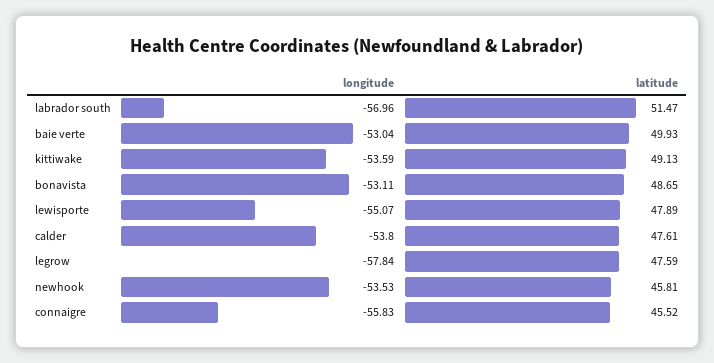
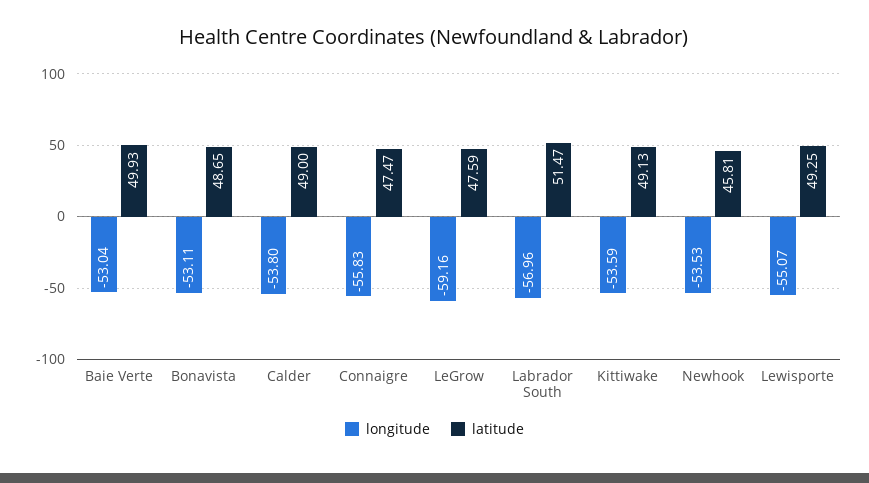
  {
    "longitude": {
      "labrador south": -56.96,
      "baie verte": -53.04,
      "kittiwake": -53.59,
      "bonavista": -53.11,
      "lewisporte": -55.07,
      "calder": -53.8,
-     "legrow": -57.84,
+     "legrow": -59.16,
      "newhook": -53.53,
      "connaigre": -55.83
    },
    "latitude": {
      "labrador south": 51.47,
      "baie verte": 49.93,
      "kittiwake": 49.13,
      "bonavista": 48.65,
-     "lewisporte": 47.89,
+     "lewisporte": 49.25,
-     "calder": 47.61,
+     "calder": 49,
      "legrow": 47.59,
      "newhook": 45.81,
-     "connaigre": 45.52
+     "connaigre": 47.47
    }
  }

